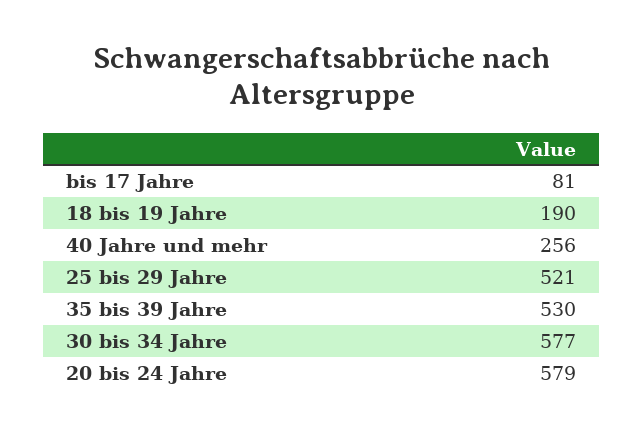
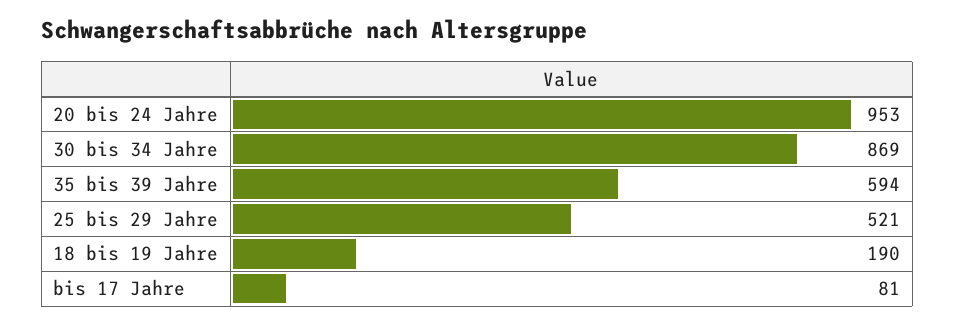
  {
    "bis 17 Jahre": 81,
    "18 bis 19 Jahre": 190,
-   "40 Jahre und mehr": 256,
    "25 bis 29 Jahre": 521,
-   "35 bis 39 Jahre": 530,
+   "35 bis 39 Jahre": 594,
-   "30 bis 34 Jahre": 577,
+   "30 bis 34 Jahre": 869,
-   "20 bis 24 Jahre": 579
+   "20 bis 24 Jahre": 953
  }

